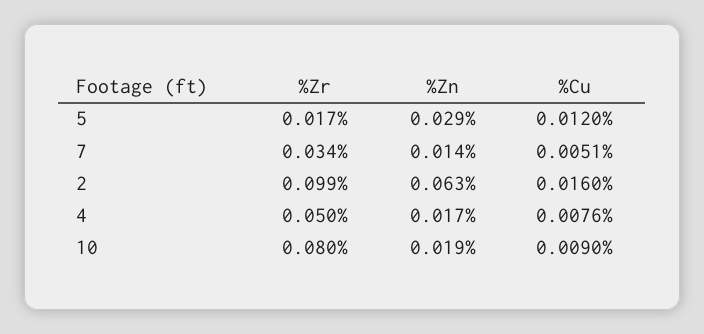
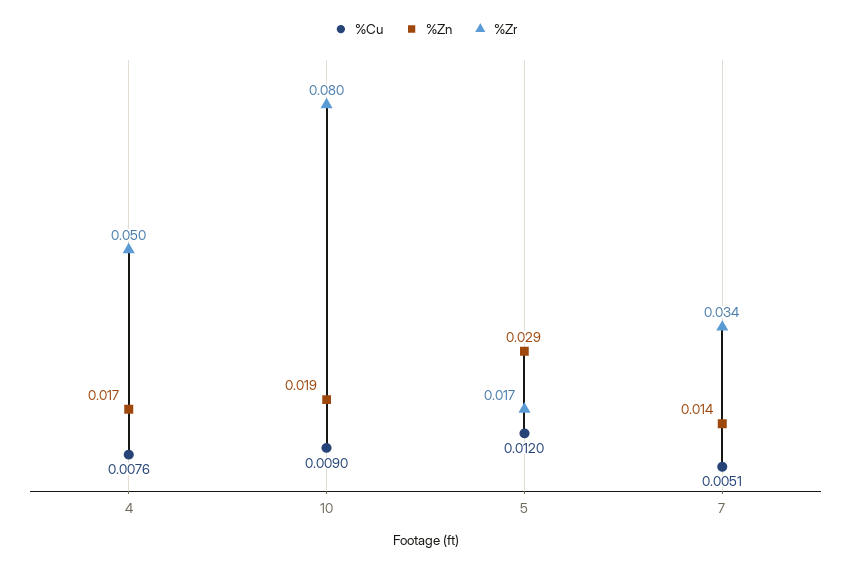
  {
    "%Zr": {
      "5": 0.017,
      "7": 0.034,
-     "2": 0.099,
      "4": 0.05,
      "10": 0.08
    },
    "%Zn": {
      "5": 0.029,
      "7": 0.014,
-     "2": 0.063,
      "4": 0.017,
      "10": 0.019
    },
    "%Cu": {
      "5": 0.012,
      "7": 0.0051,
-     "2": 0.016,
      "4": 0.0076,
      "10": 0.009
    }
  }

